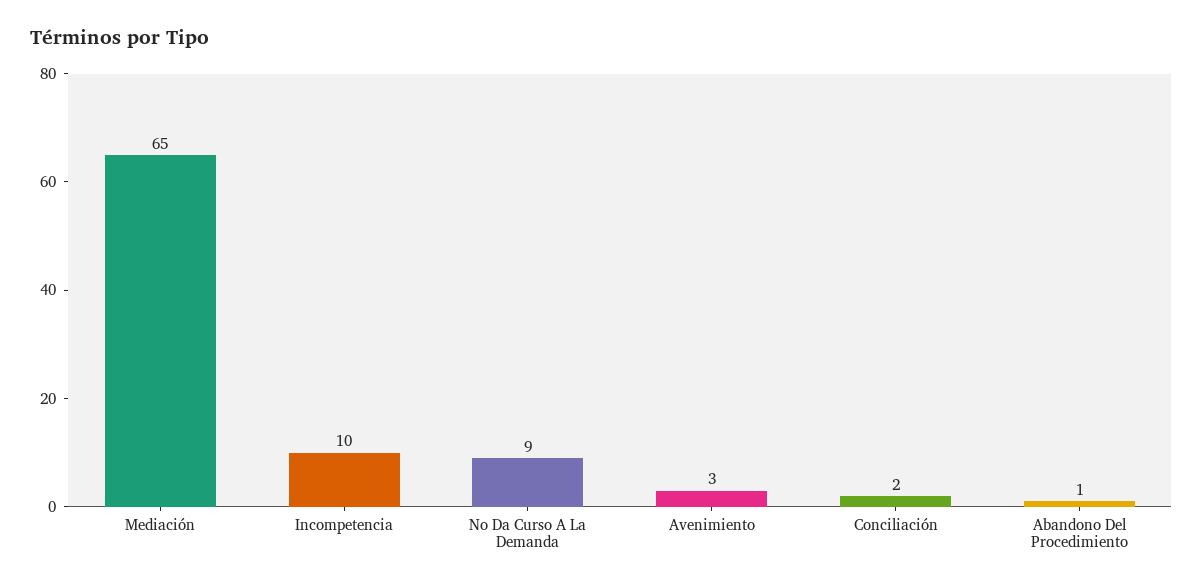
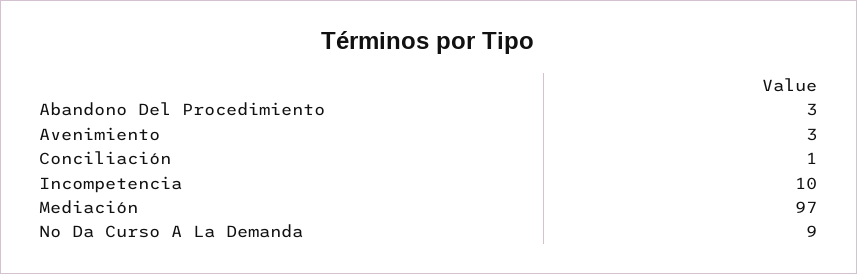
  {
-   "Mediación": 65,
+   "Mediación": 97,
    "Incompetencia": 10,
    "No Da Curso A La Demanda": 9,
    "Avenimiento": 3,
-   "Conciliación": 2,
+   "Conciliación": 1,
-   "Abandono Del Procedimiento": 1
+   "Abandono Del Procedimiento": 3
  }

